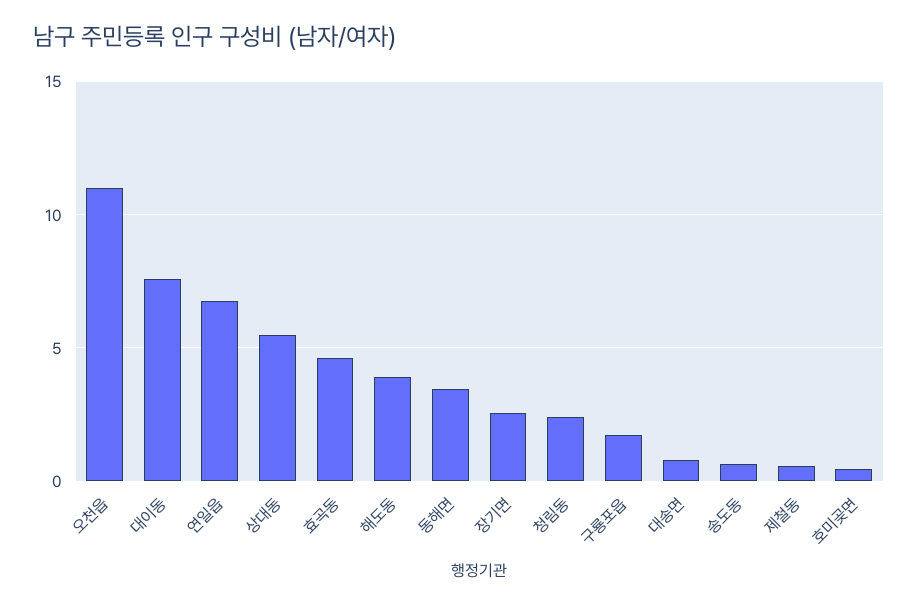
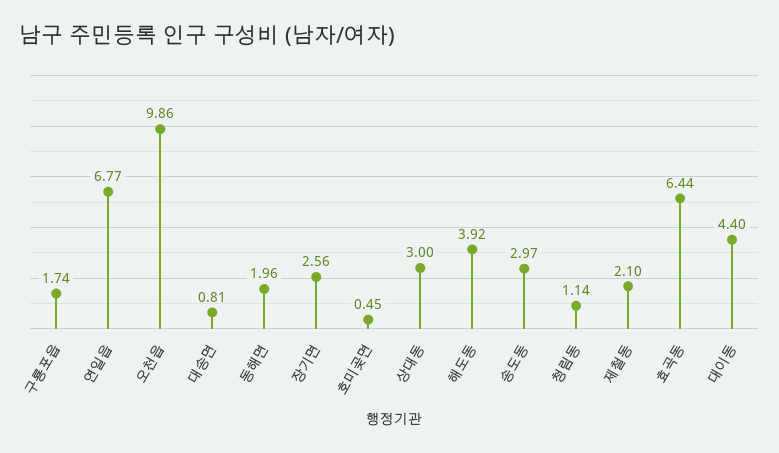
  {
-   "오천읍": 11,
+   "오천읍": 9.86,
-   "대이동": 7.5,
+   "대이동": 4.4,
    "연일읍": 6.77,
-   "상대동": 5.5,
+   "상대동": 3,
-   "효곡동": 4.5,
+   "효곡동": 6.44,
    "해도동": 3.92,
-   "동해면": 3.5,
+   "동해면": 1.96,
    "장기면": 2.56,
-   "청림동": 2.5,
+   "청림동": 1.14,
    "구룡포읍": 1.74,
    "대송면": 0.81,
-   "송도동": 0.5,
+   "송도동": 2.97,
-   "제철동": 0.5,
+   "제철동": 2.1,
    "호미곶면": 0.45
  }

